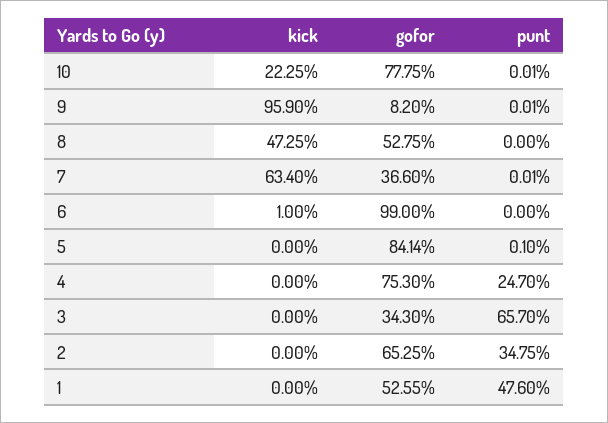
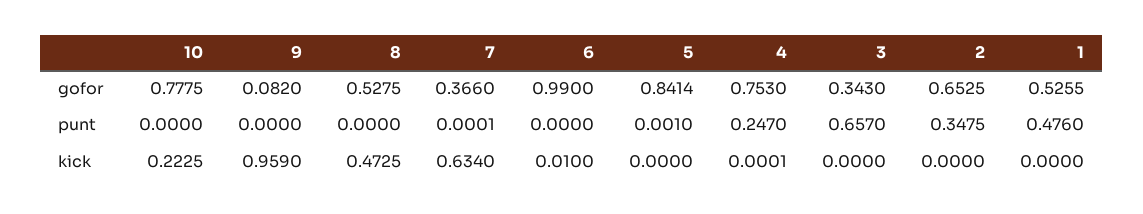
  {
    "kick": {
      "10": 0.2225,
      "9": 0.959,
      "8": 0.4725,
      "7": 0.634,
      "6": 0.01,
      "5": 0,
-     "4": 0,
+     "4": 0.0001,
      "3": 0,
      "2": 0,
      "1": 0
    },
    "gofor": {
      "10": 0.7775,
      "9": 0.082,
      "8": 0.5275,
      "7": 0.366,
      "6": 0.99,
      "5": 0.8414,
      "4": 0.753,
      "3": 0.343,
      "2": 0.6525,
      "1": 0.5255
    },
    "punt": {
-     "10": 0.0001,
+     "10": 0,
-     "9": 0.0001,
+     "9": 0,
      "8": 0,
      "7": 0.0001,
      "6": 0,
      "5": 0.001,
      "4": 0.247,
      "3": 0.657,
      "2": 0.3475,
      "1": 0.476
    }
  }

